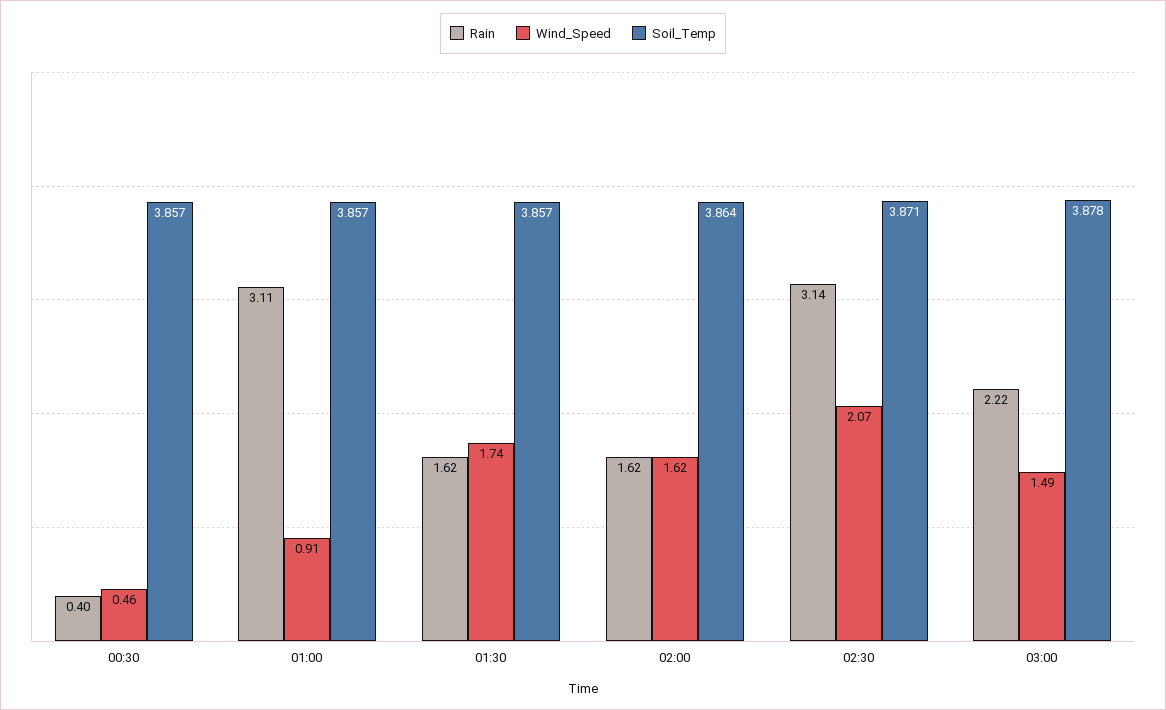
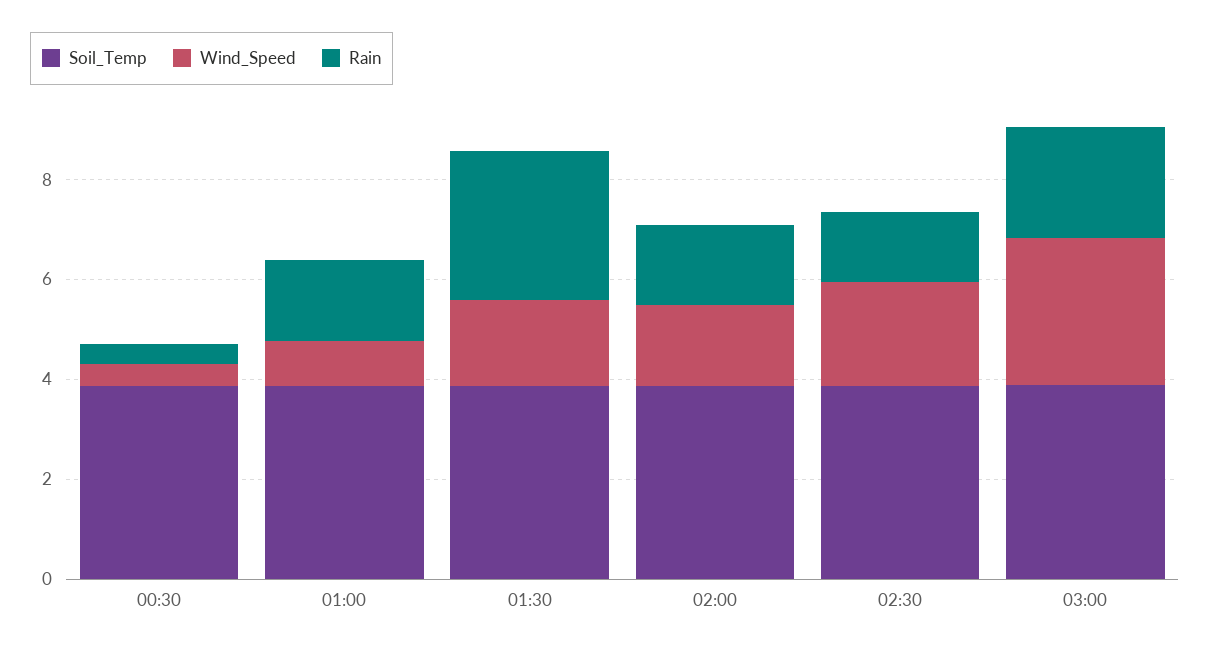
  {
    "Rain": {
      "00:30": 0.4,
-     "01:00": 3.11,
+     "01:00": 1.5,
-     "01:30": 1.62,
+     "01:30": 3,
      "02:00": 1.62,
-     "02:30": 3.14,
+     "02:30": 1.5,
      "03:00": 2.22
    },
    "Wind_Speed": {
      "00:30": 0.46,
      "01:00": 0.91,
      "01:30": 1.74,
      "02:00": 1.62,
      "02:30": 2.07,
-     "03:00": 1.49
+     "03:00": 3
    },
    "Soil_Temp": {
      "00:30": 3.857,
      "01:00": 3.857,
      "01:30": 3.857,
      "02:00": 3.864,
      "02:30": 3.871,
      "03:00": 3.878
    }
  }

